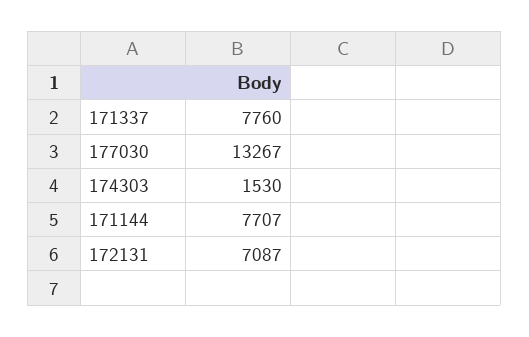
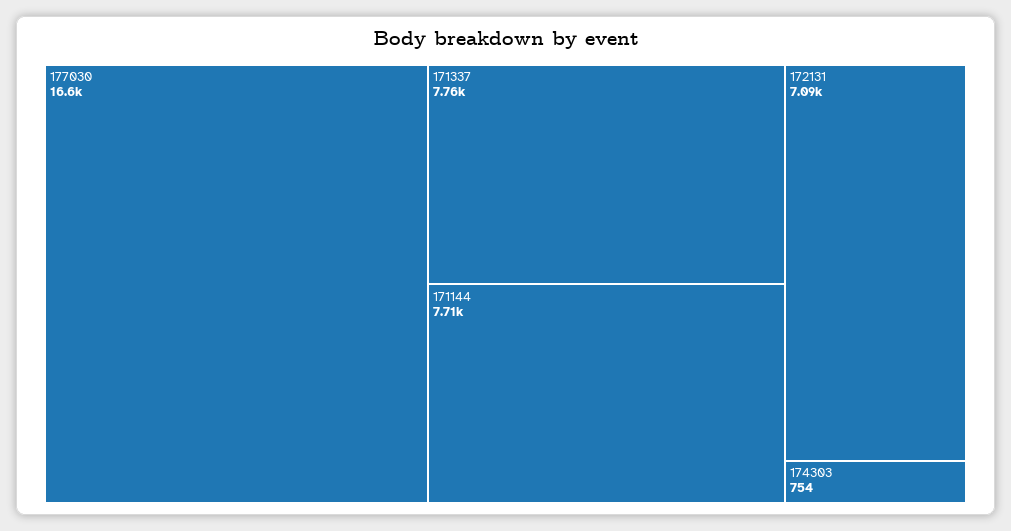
  {
    "171337": 7760,
-   "177030": 13267,
+   "177030": 16600,
-   "174303": 1530,
+   "174303": 754,
    "171144": 7707,
    "172131": 7087
  }

